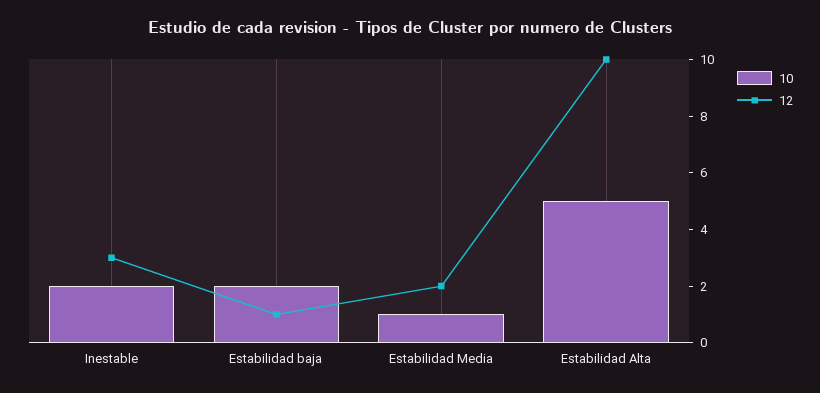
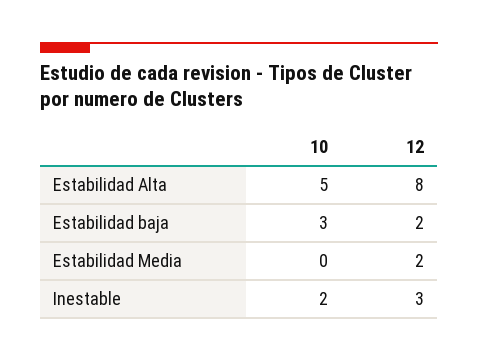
  {
    "10": {
      "Inestable": 2,
-     "Estabilidad baja": 2,
+     "Estabilidad baja": 3,
-     "Estabilidad Media": 1,
+     "Estabilidad Media": 0,
      "Estabilidad Alta": 5
    },
    "12": {
      "Inestable": 3,
-     "Estabilidad baja": 1,
+     "Estabilidad baja": 2,
      "Estabilidad Media": 2,
-     "Estabilidad Alta": 10
+     "Estabilidad Alta": 8
    }
  }

